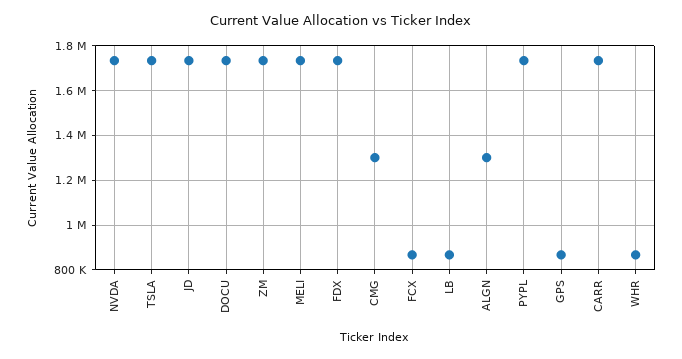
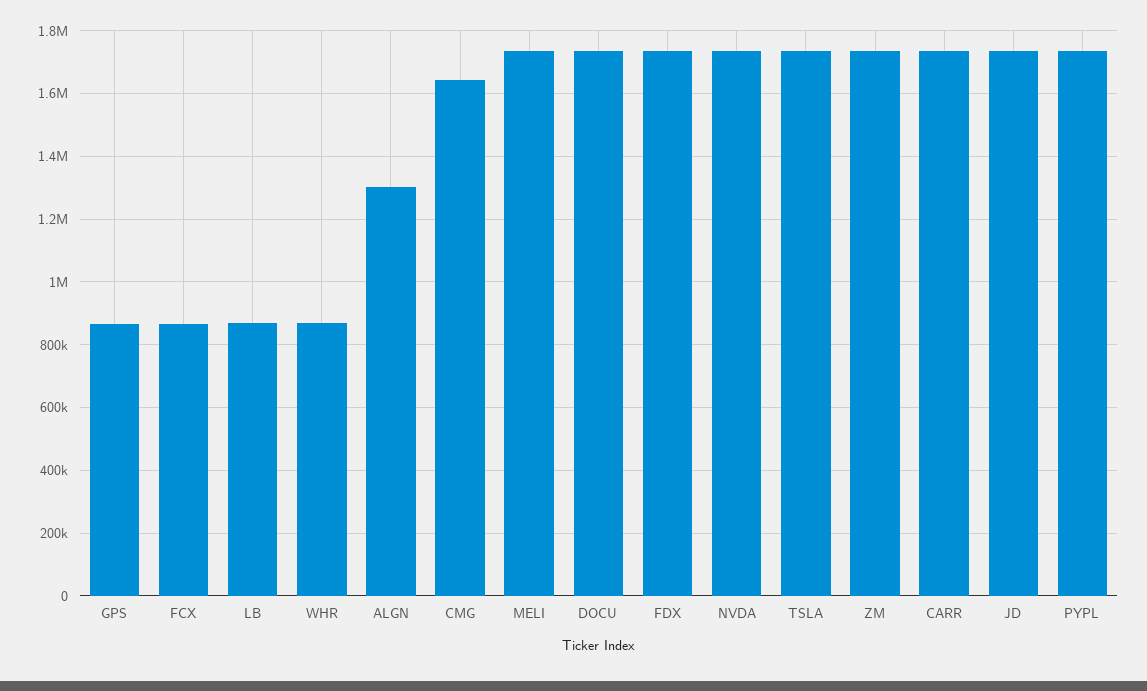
  {
    "NVDA": 1740000,
    "TSLA": 1740000,
    "JD": 1740000,
    "DOCU": 1740000,
    "ZM": 1740000,
    "MELI": 1740000,
    "FDX": 1740000,
-   "CMG": 1300000,
+   "CMG": 1640000,
    "FCX": 860000,
    "LB": 860000,
    "ALGN": 1300000,
    "PYPL": 1740000,
    "GPS": 860000,
    "CARR": 1740000,
    "WHR": 860000
  }

